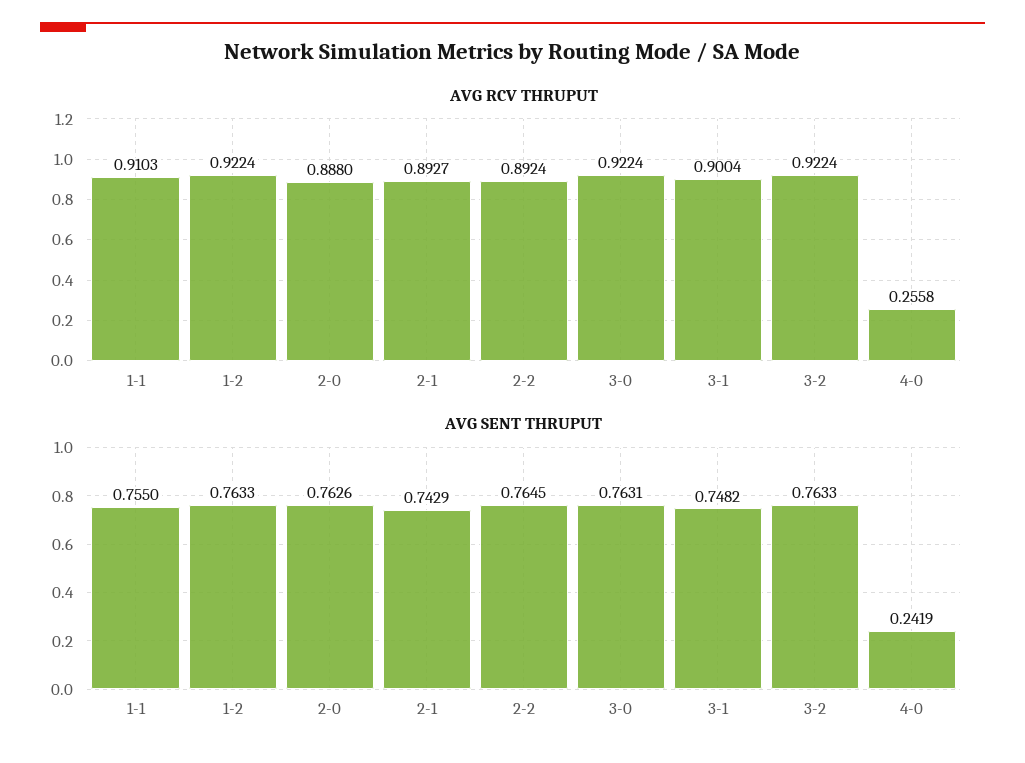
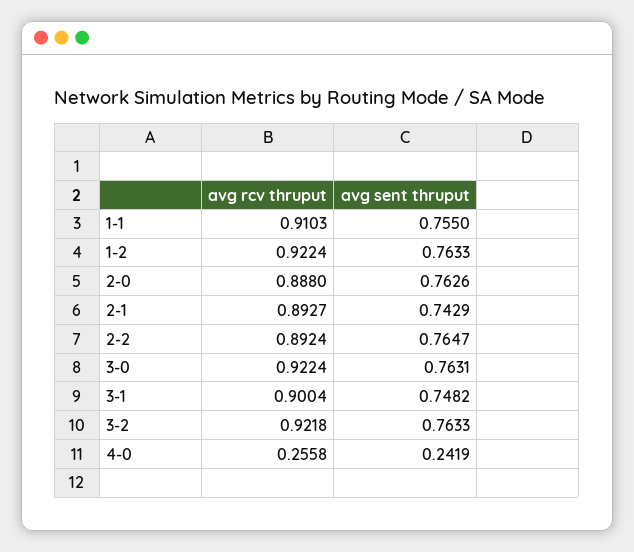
  {
    "AVG RCV THRUPUT": {
      "1-1": 0.9103,
      "1-2": 0.9224,
      "2-0": 0.888,
      "2-1": 0.8927,
      "2-2": 0.8924,
      "3-0": 0.9224,
      "3-1": 0.9004,
-     "3-2": 0.9224,
+     "3-2": 0.9218,
      "4-0": 0.2558
    },
    "AVG SENT THRUPUT": {
      "1-1": 0.755,
      "1-2": 0.7633,
      "2-0": 0.7626,
      "2-1": 0.7429,
-     "2-2": 0.7645,
+     "2-2": 0.7647,
      "3-0": 0.7631,
      "3-1": 0.7482,
      "3-2": 0.7633,
      "4-0": 0.2419
    }
  }

